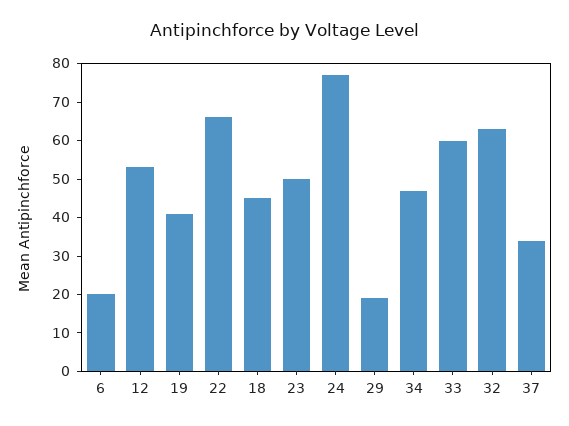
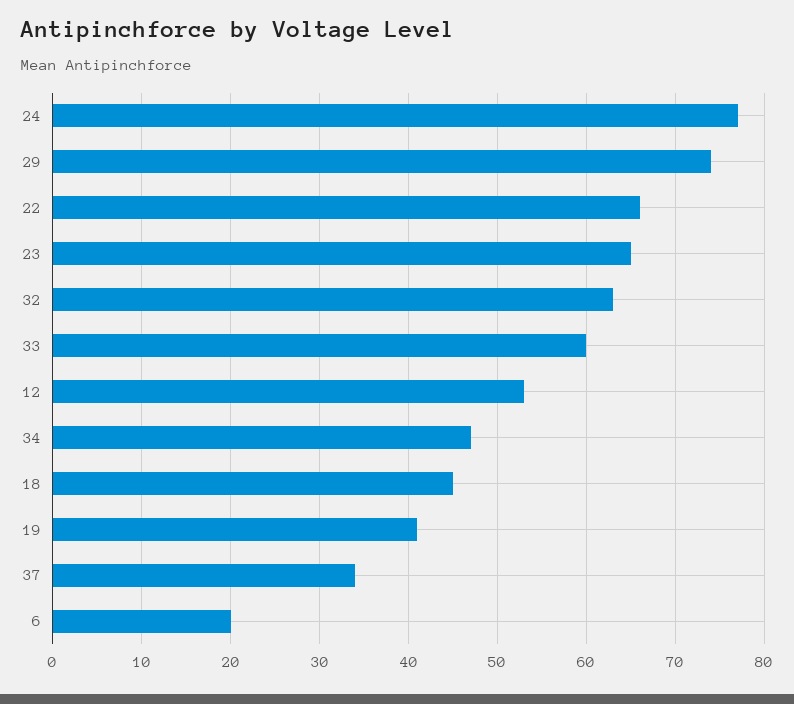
  {
    "6": 20,
    "12": 53,
    "19": 41,
    "22": 66,
    "18": 45,
-   "23": 50,
+   "23": 65,
    "24": 77,
-   "29": 20,
+   "29": 74,
    "34": 47,
    "33": 60,
    "32": 63,
    "37": 34
  }

